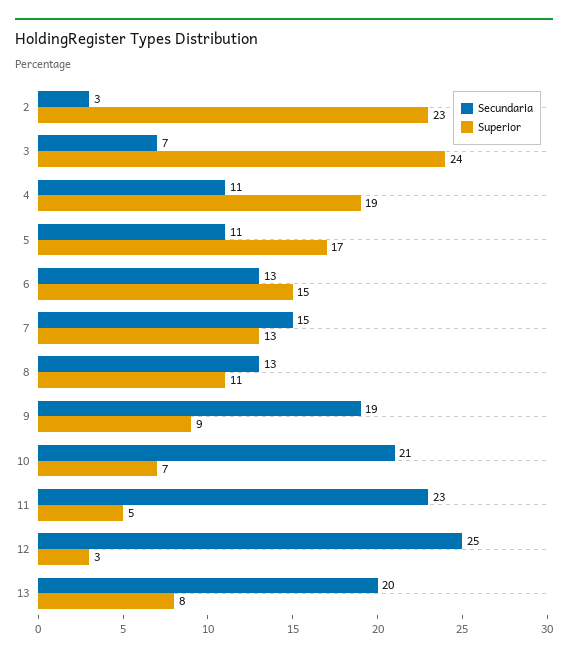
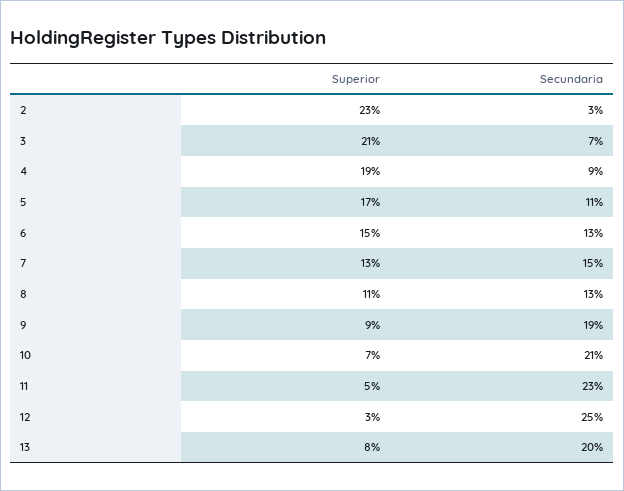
  {
    "Secundaria": {
      "2": 3,
      "3": 7,
-     "4": 11,
+     "4": 9,
      "5": 11,
      "6": 13,
      "7": 15,
      "8": 13,
      "9": 19,
      "10": 21,
      "11": 23,
      "12": 25,
      "13": 20
    },
    "Superior": {
      "2": 23,
-     "3": 24,
+     "3": 21,
      "4": 19,
      "5": 17,
      "6": 15,
      "7": 13,
      "8": 11,
      "9": 9,
      "10": 7,
      "11": 5,
      "12": 3,
      "13": 8
    }
  }

